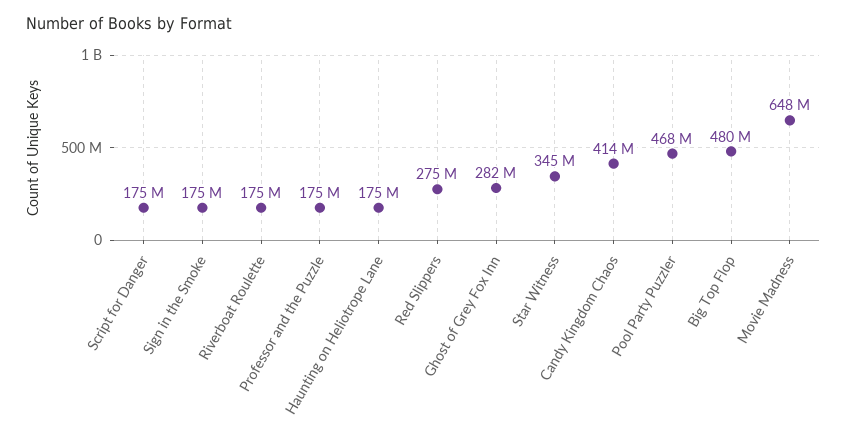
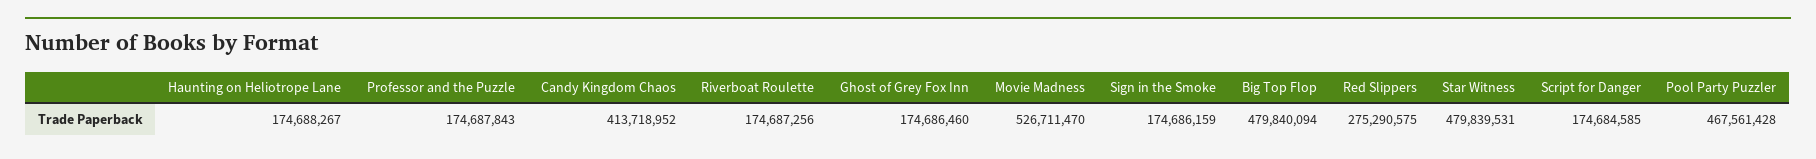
  {
    "Script for Danger": 174684585,
    "Sign in the Smoke": 174686159,
    "Riverboat Roulette": 174687256,
    "Professor and the Puzzle": 174687843,
    "Haunting on Heliotrope Lane": 174688267,
    "Red Slippers": 275290575,
-   "Ghost of Grey Fox Inn": 282000000,
+   "Ghost of Grey Fox Inn": 174686460,
-   "Star Witness": 345000000,
+   "Star Witness": 479839531,
    "Candy Kingdom Chaos": 413718952,
    "Pool Party Puzzler": 467561428,
    "Big Top Flop": 479840094,
-   "Movie Madness": 648000000
+   "Movie Madness": 526711470
  }

